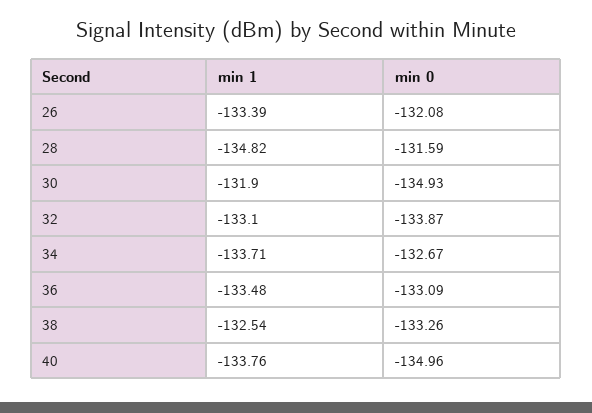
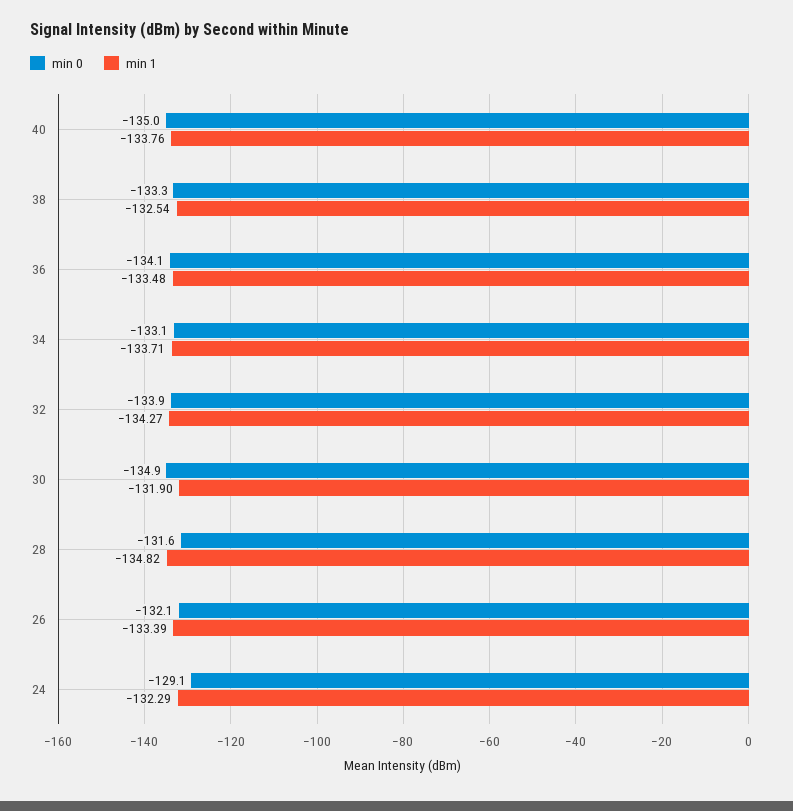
  {
    "min 1": {
      "26": -133.39,
      "28": -134.82,
      "30": -131.9,
-     "32": -133.1,
+     "32": -134.27,
      "34": -133.71,
      "36": -133.48,
      "38": -132.54,
-     "40": -133.76
+     "40": -133.76,
+     "24": -132.29
    },
    "min 0": {
      "26": -132.08,
      "28": -131.59,
      "30": -134.93,
      "32": -133.87,
-     "34": -132.67,
+     "34": -133.1,
-     "36": -133.09,
+     "36": -134.1,
      "38": -133.26,
-     "40": -134.96
+     "40": -134.96,
+     "24": -129.1
    }
  }

